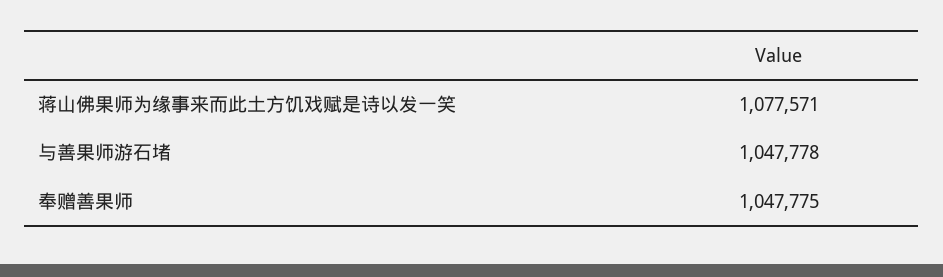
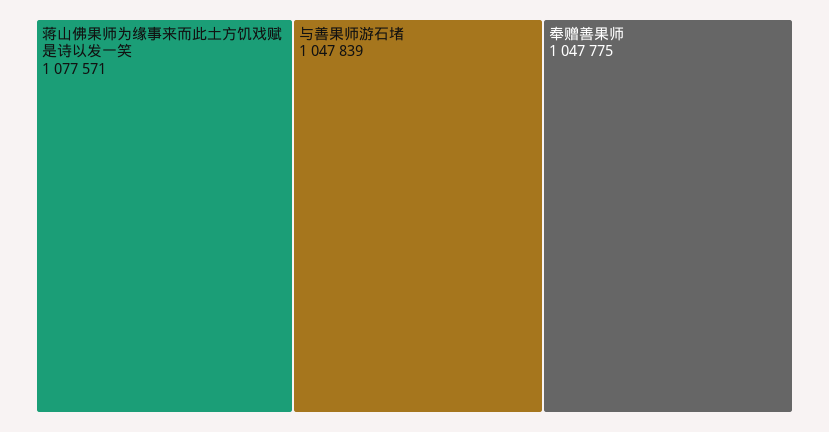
  {
    "蒋山佛果师为缘事来而此土方饥戏赋是诗以发一笑": 1077571,
-   "与善果师游石堵": 1047778,
+   "与善果师游石堵": 1047839,
    "奉赠善果师": 1047775
  }

